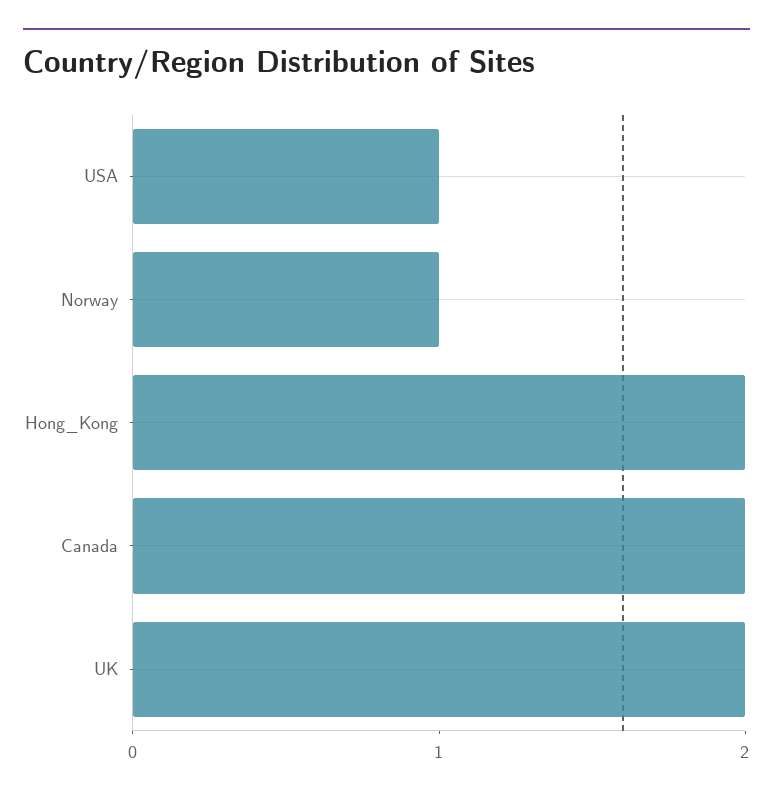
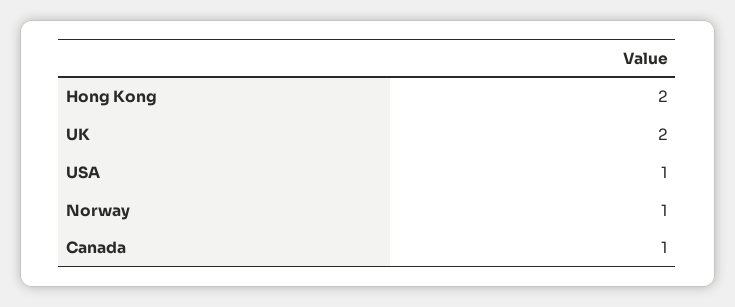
  {
    "USA": 1,
    "Norway": 1,
    "Hong_Kong": 2,
-   "Canada": 2,
+   "Canada": 1,
    "UK": 2
  }

